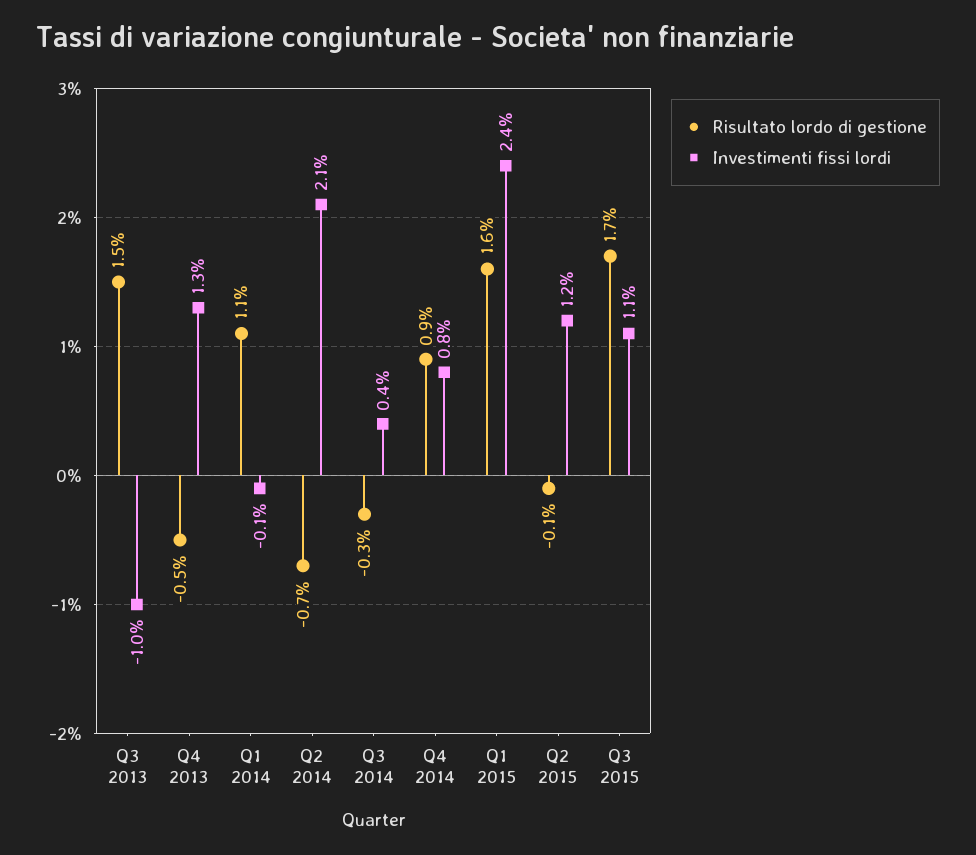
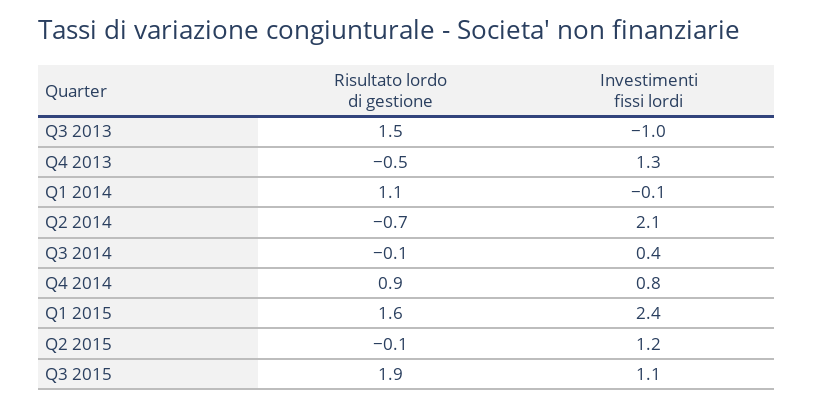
  {
    "Risultato lordo di gestione": {
      "Q3 2013": 1.5,
      "Q4 2013": -0.5,
      "Q1 2014": 1.1,
      "Q2 2014": -0.7,
-     "Q3 2014": -0.3,
+     "Q3 2014": -0.1,
      "Q4 2014": 0.9,
      "Q1 2015": 1.6,
      "Q2 2015": -0.1,
-     "Q3 2015": 1.7
+     "Q3 2015": 1.9
    },
    "Investimenti fissi lordi": {
      "Q3 2013": -1,
      "Q4 2013": 1.3,
      "Q1 2014": -0.1,
      "Q2 2014": 2.1,
      "Q3 2014": 0.4,
      "Q4 2014": 0.8,
      "Q1 2015": 2.4,
      "Q2 2015": 1.2,
      "Q3 2015": 1.1
    }
  }

